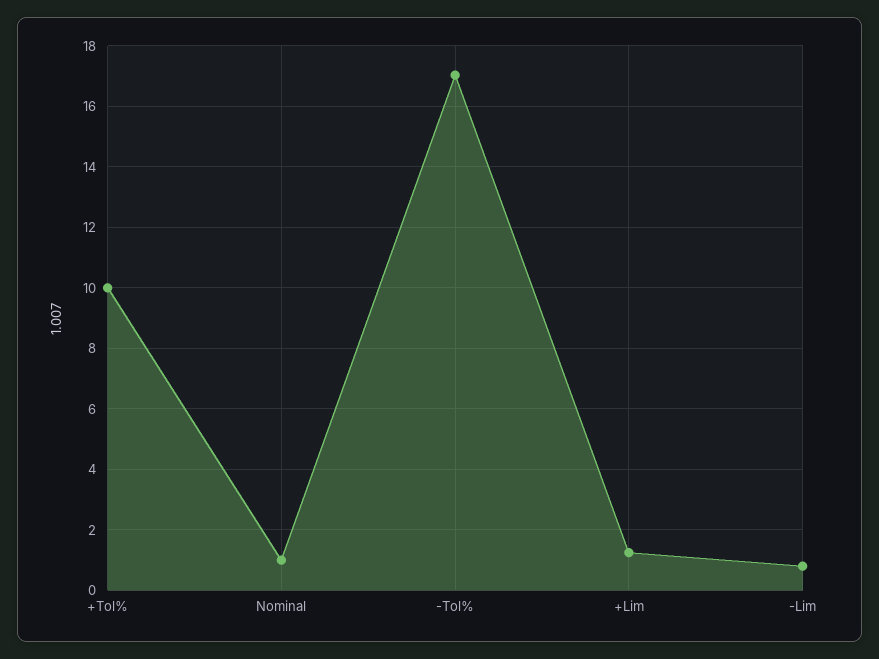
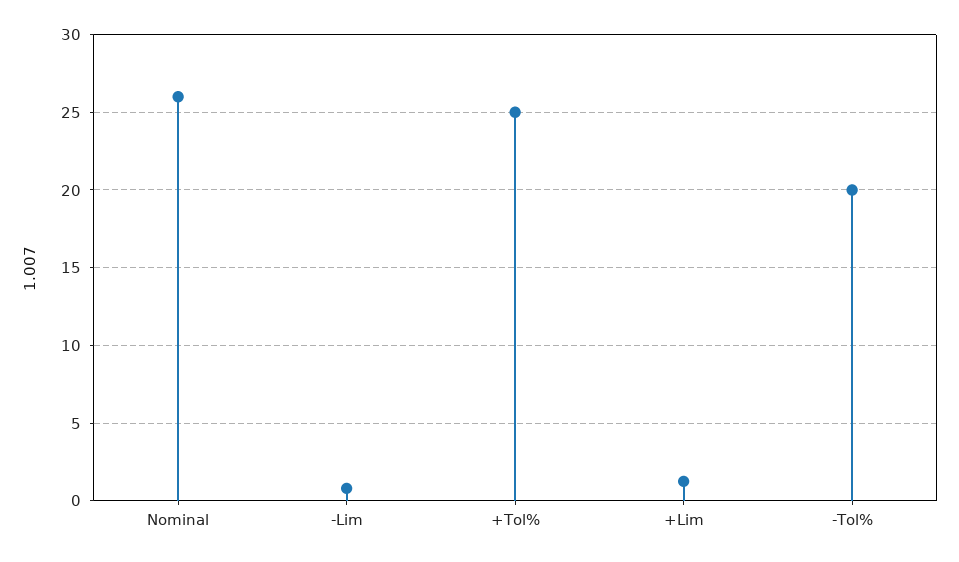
  {
-   "+Tol%": 10,
+   "+Tol%": 25,
-   "Nominal": 1,
+   "Nominal": 26,
-   "-Tol%": 17,
+   "-Tol%": 20,
    "+Lim": 1.2,
    "-Lim": 0.8
  }

